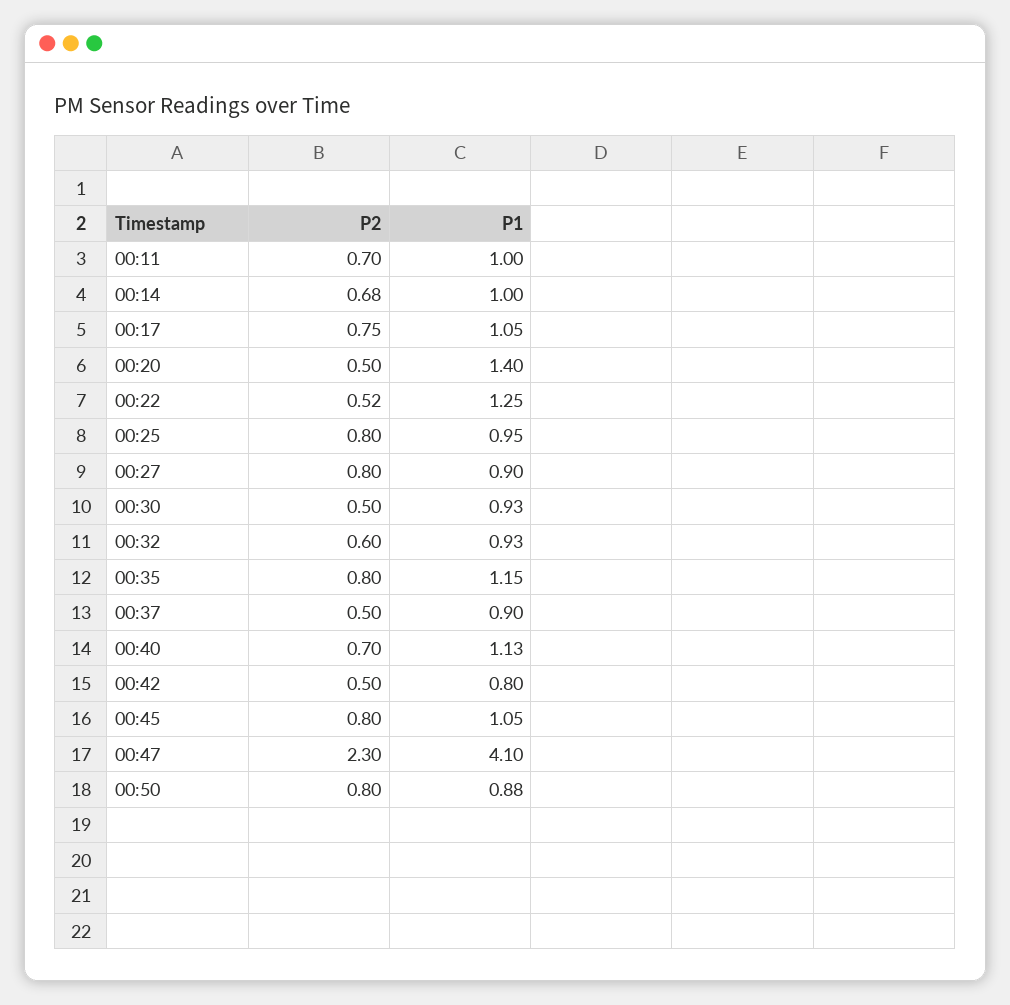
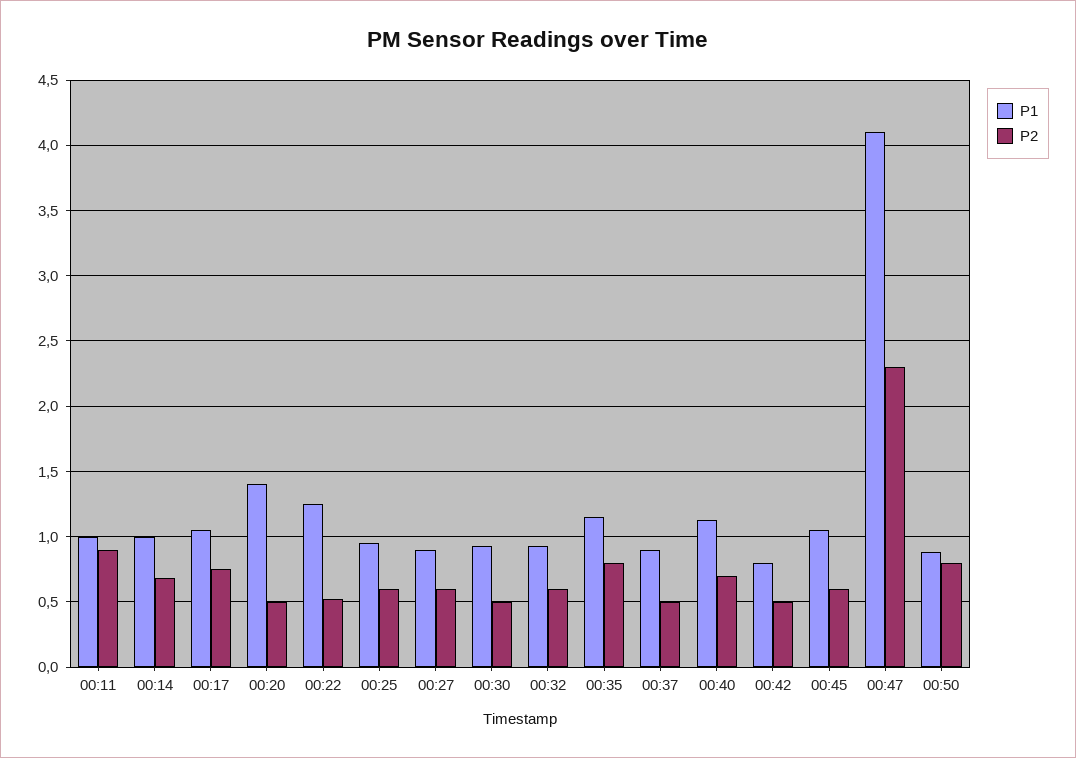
  {
    "P2": {
-     "00:11": 0.7,
+     "00:11": 0.9,
      "00:14": 0.68,
      "00:17": 0.75,
      "00:20": 0.5,
      "00:22": 0.52,
-     "00:25": 0.8,
+     "00:25": 0.6,
-     "00:27": 0.8,
+     "00:27": 0.6,
      "00:30": 0.5,
      "00:32": 0.6,
      "00:35": 0.8,
      "00:37": 0.5,
      "00:40": 0.7,
      "00:42": 0.5,
-     "00:45": 0.8,
+     "00:45": 0.6,
      "00:47": 2.3,
      "00:50": 0.8
    },
    "P1": {
      "00:11": 1,
      "00:14": 1,
      "00:17": 1.05,
      "00:20": 1.4,
      "00:22": 1.25,
      "00:25": 0.95,
      "00:27": 0.9,
      "00:30": 0.93,
      "00:32": 0.93,
      "00:35": 1.15,
      "00:37": 0.9,
      "00:40": 1.13,
      "00:42": 0.8,
      "00:45": 1.05,
      "00:47": 4.1,
      "00:50": 0.88
    }
  }

